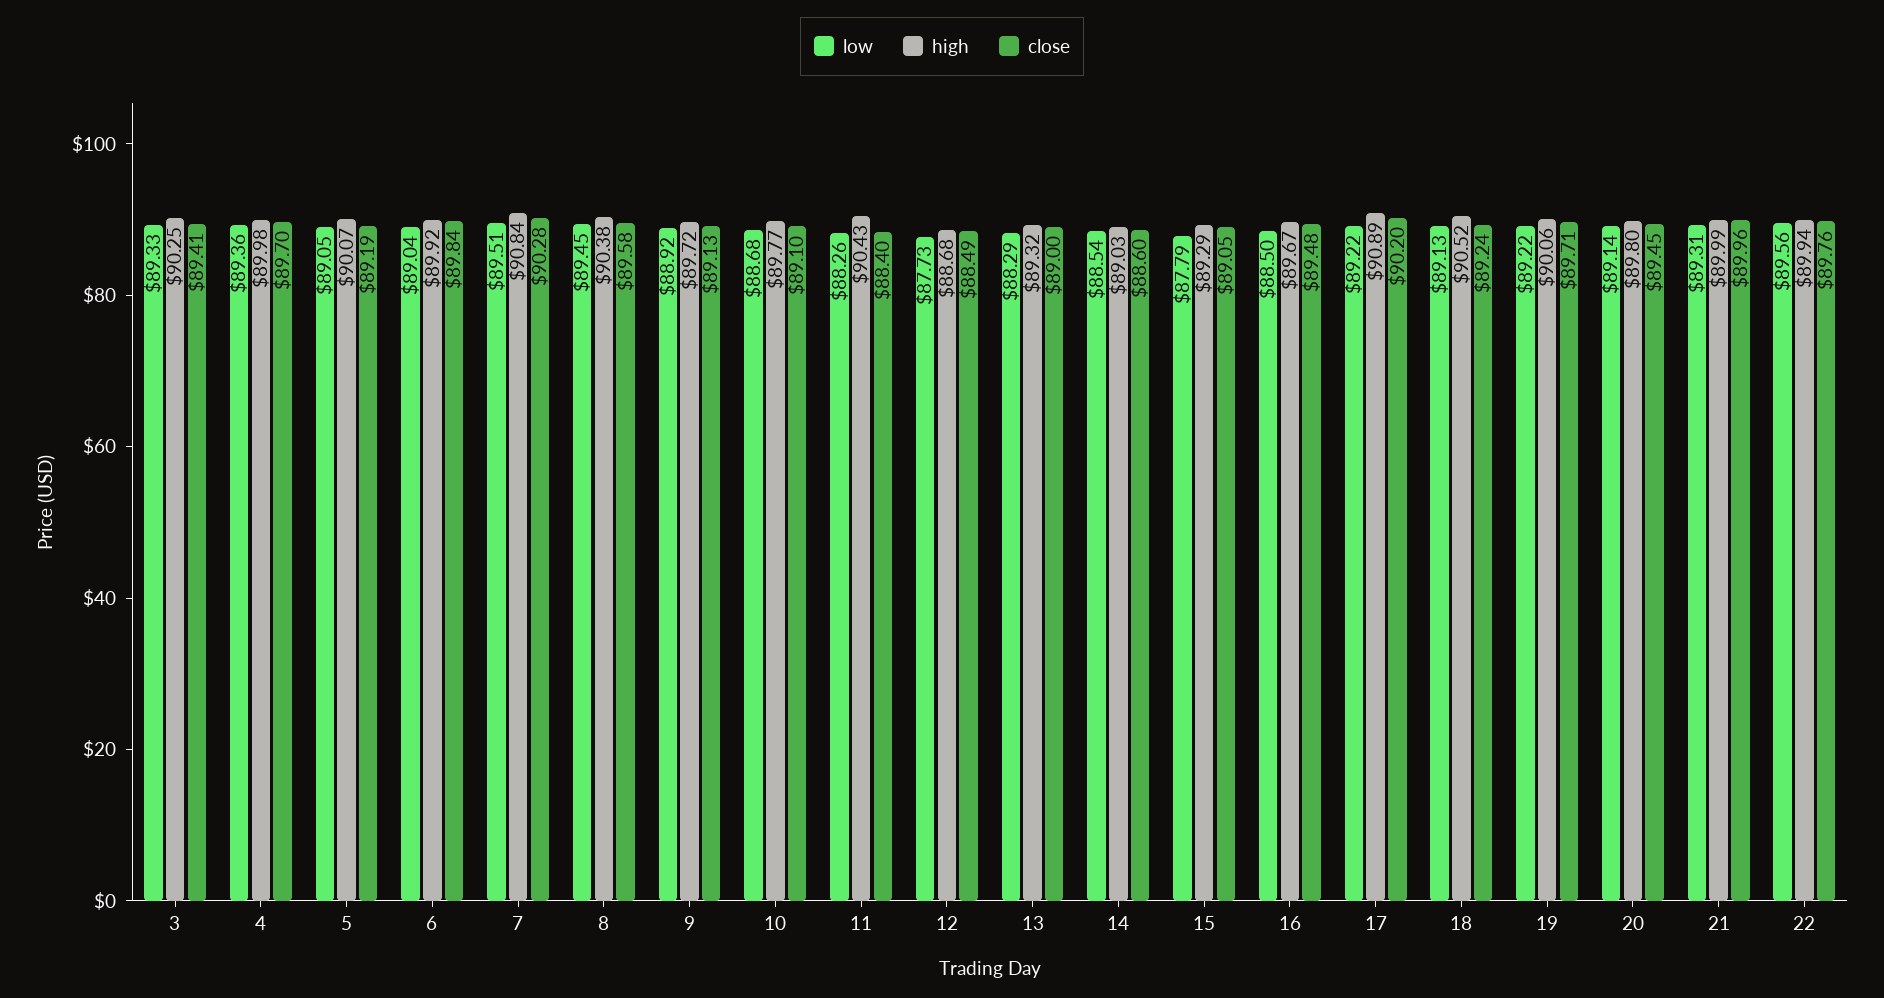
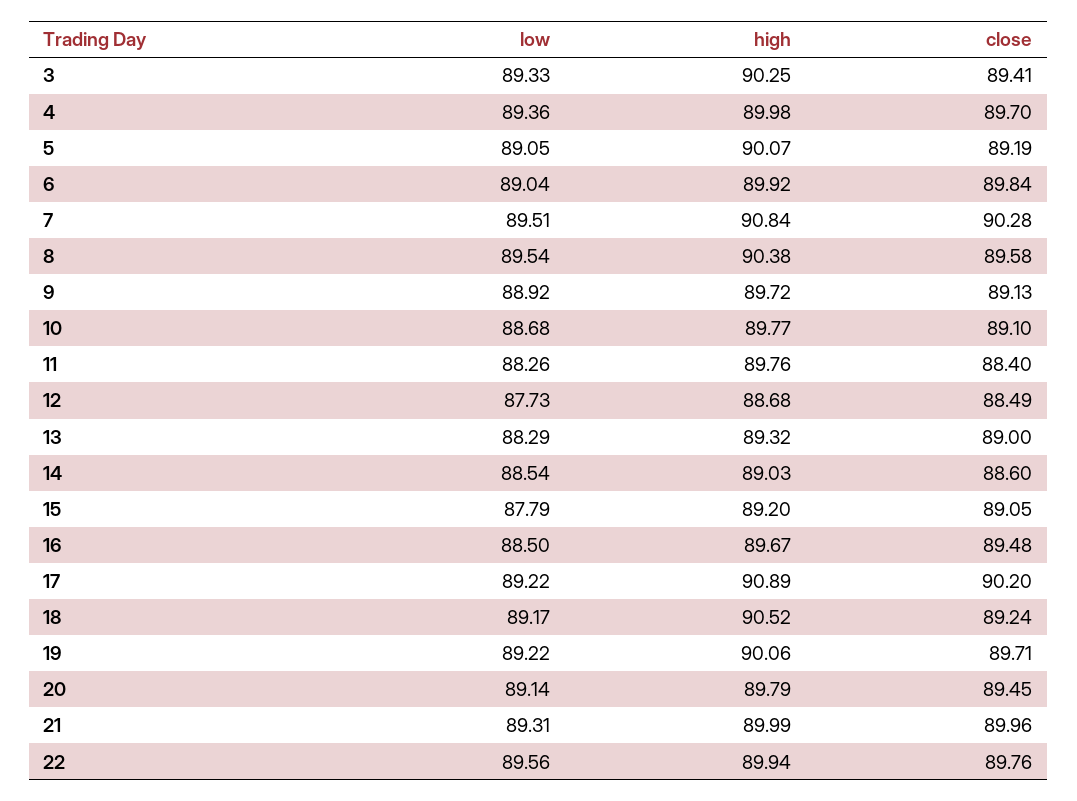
  {
    "low": {
      "3": 89.33,
      "4": 89.36,
      "5": 89.05,
      "6": 89.04,
      "7": 89.51,
-     "8": 89.45,
+     "8": 89.54,
      "9": 88.92,
      "10": 88.68,
      "11": 88.26,
      "12": 87.73,
      "13": 88.29,
      "14": 88.54,
      "15": 87.79,
      "16": 88.5,
      "17": 89.22,
-     "18": 89.13,
+     "18": 89.17,
      "19": 89.22,
      "20": 89.14,
      "21": 89.31,
      "22": 89.56
    },
    "high": {
      "3": 90.25,
      "4": 89.98,
      "5": 90.07,
      "6": 89.92,
      "7": 90.84,
      "8": 90.38,
      "9": 89.72,
      "10": 89.77,
-     "11": 90.43,
+     "11": 89.76,
      "12": 88.68,
      "13": 89.32,
      "14": 89.03,
-     "15": 89.29,
+     "15": 89.2,
      "16": 89.67,
      "17": 90.89,
      "18": 90.52,
      "19": 90.06,
-     "20": 89.8,
+     "20": 89.79,
      "21": 89.99,
      "22": 89.94
    },
    "close": {
      "3": 89.41,
      "4": 89.7,
      "5": 89.19,
      "6": 89.84,
      "7": 90.28,
      "8": 89.58,
      "9": 89.13,
      "10": 89.1,
      "11": 88.4,
      "12": 88.49,
      "13": 89,
      "14": 88.6,
      "15": 89.05,
      "16": 89.48,
      "17": 90.2,
      "18": 89.24,
      "19": 89.71,
      "20": 89.45,
      "21": 89.96,
      "22": 89.76
    }
  }

